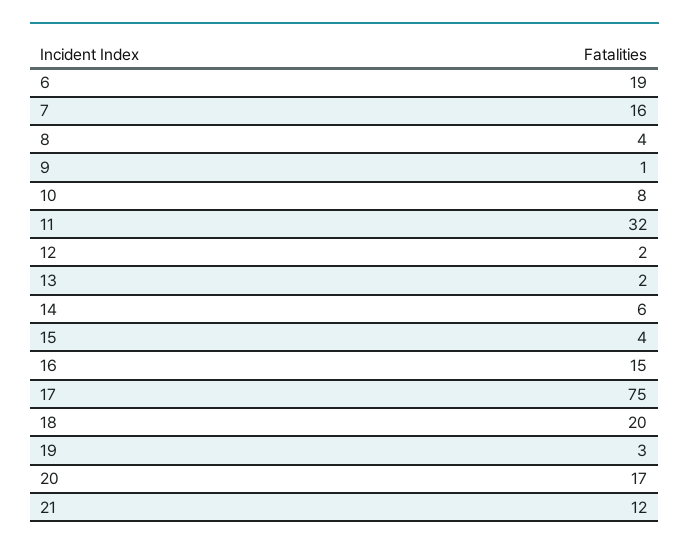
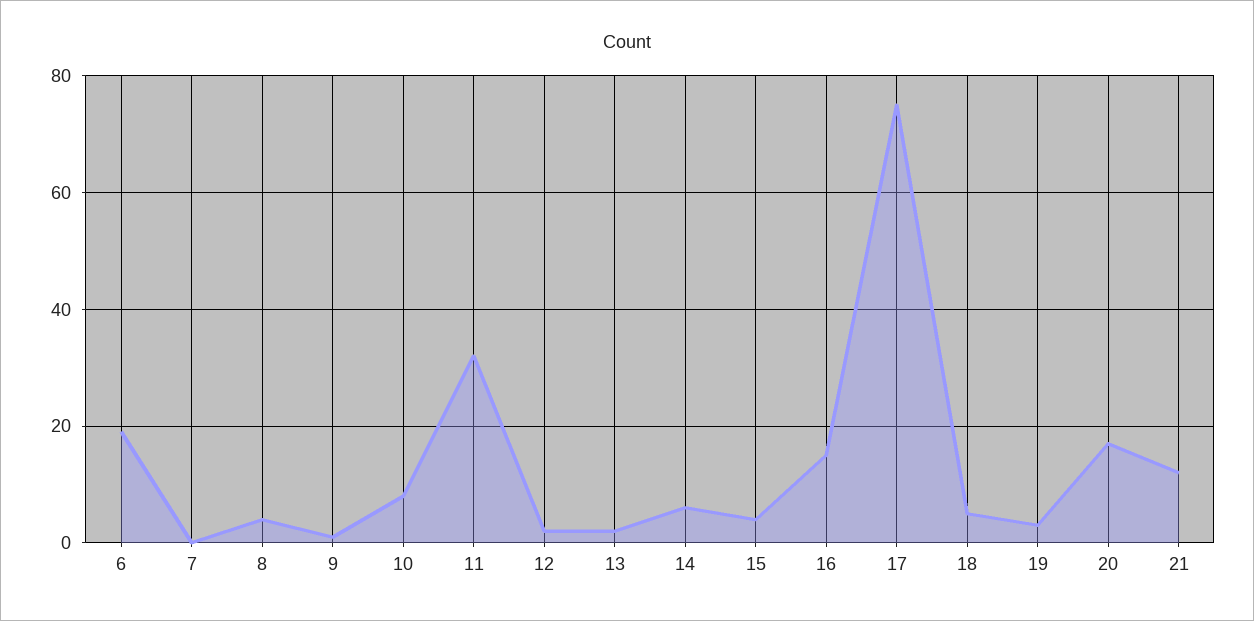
  {
    "6": 19,
-   "7": 16,
+   "7": 0,
    "8": 4,
    "9": 1,
    "10": 8,
    "11": 32,
    "12": 2,
    "13": 2,
    "14": 6,
    "15": 4,
    "16": 15,
    "17": 75,
-   "18": 20,
+   "18": 5,
    "19": 3,
    "20": 17,
    "21": 12
  }

